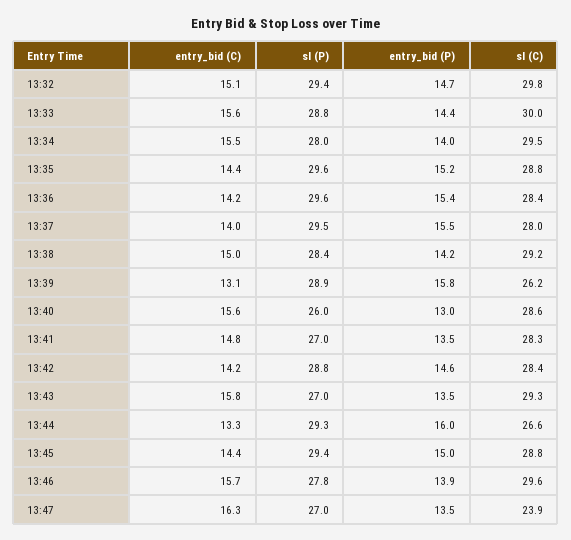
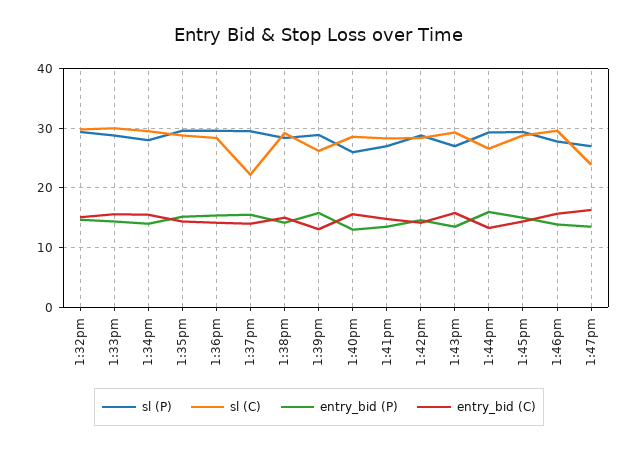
  {
    "entry_bid (C)": {
      "13:32": 15.1,
      "13:33": 15.6,
      "13:34": 15.5,
      "13:35": 14.4,
      "13:36": 14.2,
      "13:37": 14,
      "13:38": 15,
      "13:39": 13.1,
      "13:40": 15.6,
      "13:41": 14.8,
      "13:42": 14.2,
      "13:43": 15.8,
      "13:44": 13.3,
      "13:45": 14.4,
      "13:46": 15.7,
      "13:47": 16.3
    },
    "sl (P)": {
      "13:32": 29.4,
      "13:33": 28.8,
      "13:34": 28,
      "13:35": 29.6,
      "13:36": 29.6,
      "13:37": 29.5,
      "13:38": 28.4,
      "13:39": 28.9,
      "13:40": 26,
      "13:41": 27,
      "13:42": 28.8,
      "13:43": 27,
      "13:44": 29.3,
      "13:45": 29.4,
      "13:46": 27.8,
      "13:47": 27
    },
    "entry_bid (P)": {
      "13:32": 14.7,
      "13:33": 14.4,
      "13:34": 14,
      "13:35": 15.2,
      "13:36": 15.4,
      "13:37": 15.5,
      "13:38": 14.2,
      "13:39": 15.8,
      "13:40": 13,
      "13:41": 13.5,
      "13:42": 14.6,
      "13:43": 13.5,
      "13:44": 16,
      "13:45": 15,
      "13:46": 13.9,
      "13:47": 13.5
    },
    "sl (C)": {
      "13:32": 29.8,
      "13:33": 30,
      "13:34": 29.5,
      "13:35": 28.8,
      "13:36": 28.4,
-     "13:37": 28,
+     "13:37": 22,
      "13:38": 29.2,
      "13:39": 26.2,
      "13:40": 28.6,
      "13:41": 28.3,
      "13:42": 28.4,
      "13:43": 29.3,
      "13:44": 26.6,
      "13:45": 28.8,
      "13:46": 29.6,
      "13:47": 23.9
    }
  }

